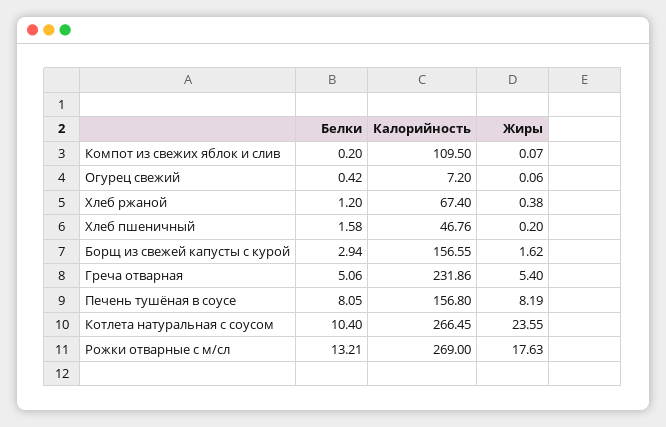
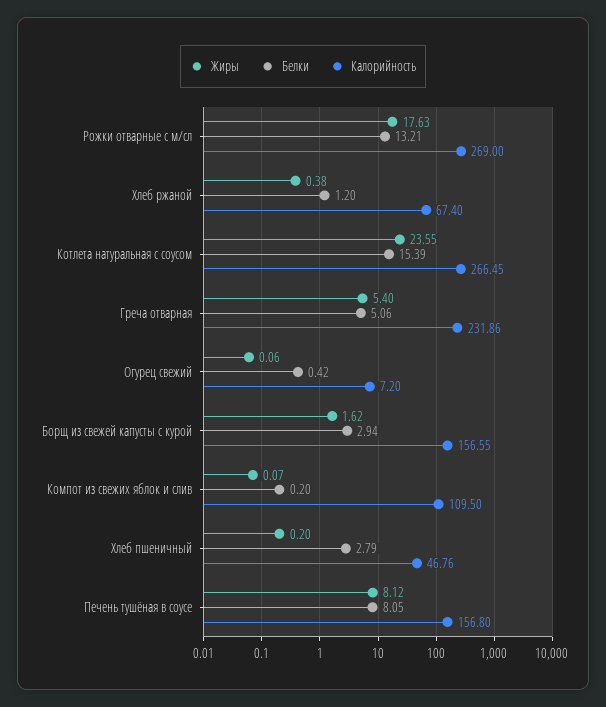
  {
    "Белки": {
      "Компот из свежих яблок и слив": 0.2,
      "Огурец свежий": 0.42,
      "Хлеб ржаной": 1.2,
-     "Хлеб пшеничный": 1.58,
+     "Хлеб пшеничный": 2.79,
      "Борщ из свежей капусты с курой": 2.94,
      "Греча отварная": 5.06,
      "Печень тушёная в соусе": 8.05,
-     "Котлета натуральная с соусом": 10.4,
+     "Котлета натуральная с соусом": 15.39,
      "Рожки отварные с м/сл": 13.21
    },
    "Калорийность": {
      "Компот из свежих яблок и слив": 109.5,
      "Огурец свежий": 7.2,
      "Хлеб ржаной": 67.4,
      "Хлеб пшеничный": 46.76,
      "Борщ из свежей капусты с курой": 156.55,
      "Греча отварная": 231.86,
      "Печень тушёная в соусе": 156.8,
      "Котлета натуральная с соусом": 266.45,
      "Рожки отварные с м/сл": 269
    },
    "Жиры": {
      "Компот из свежих яблок и слив": 0.07,
      "Огурец свежий": 0.06,
      "Хлеб ржаной": 0.38,
      "Хлеб пшеничный": 0.2,
      "Борщ из свежей капусты с курой": 1.62,
      "Греча отварная": 5.4,
-     "Печень тушёная в соусе": 8.19,
+     "Печень тушёная в соусе": 8.12,
      "Котлета натуральная с соусом": 23.55,
      "Рожки отварные с м/сл": 17.63
    }
  }

